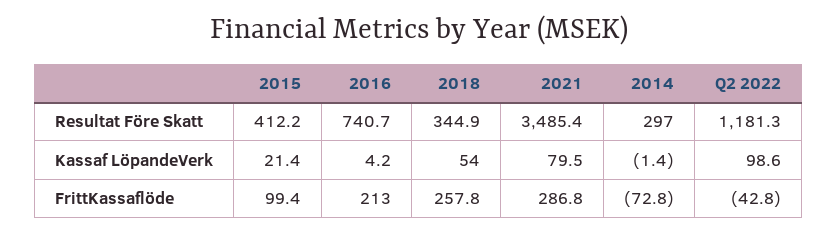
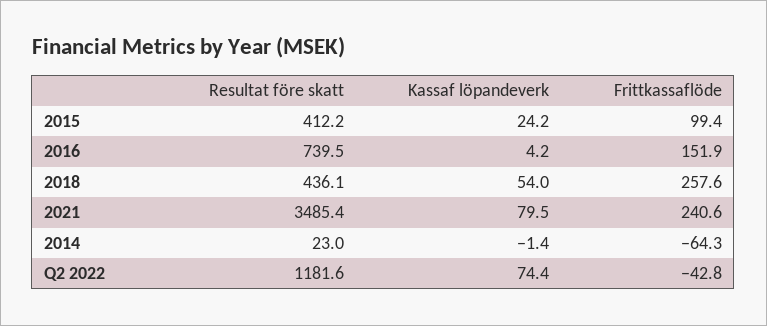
  {
    "2015": {
      "Resultat Före Skatt": 412.2,
-     "Kassaf LöpandeVerk": 21.4,
+     "Kassaf LöpandeVerk": 24.2,
      "FrittKassaflöde": 99.4
    },
    "2016": {
-     "Resultat Före Skatt": 740.7,
+     "Resultat Före Skatt": 739.5,
      "Kassaf LöpandeVerk": 4.2,
-     "FrittKassaflöde": 213
+     "FrittKassaflöde": 151.9
    },
    "2018": {
-     "Resultat Före Skatt": 344.9,
+     "Resultat Före Skatt": 436.1,
      "Kassaf LöpandeVerk": 54,
-     "FrittKassaflöde": 257.8
+     "FrittKassaflöde": 257.6
    },
    "2021": {
      "Resultat Före Skatt": 3485.4,
      "Kassaf LöpandeVerk": 79.5,
-     "FrittKassaflöde": 286.8
+     "FrittKassaflöde": 240.6
    },
    "2014": {
-     "Resultat Före Skatt": 297,
+     "Resultat Före Skatt": 23,
      "Kassaf LöpandeVerk": -1.4,
-     "FrittKassaflöde": -72.8
+     "FrittKassaflöde": -64.3
    },
    "Q2 2022": {
-     "Resultat Före Skatt": 1181.3,
+     "Resultat Före Skatt": 1181.6,
-     "Kassaf LöpandeVerk": 98.6,
+     "Kassaf LöpandeVerk": 74.4,
      "FrittKassaflöde": -42.8
    }
  }

